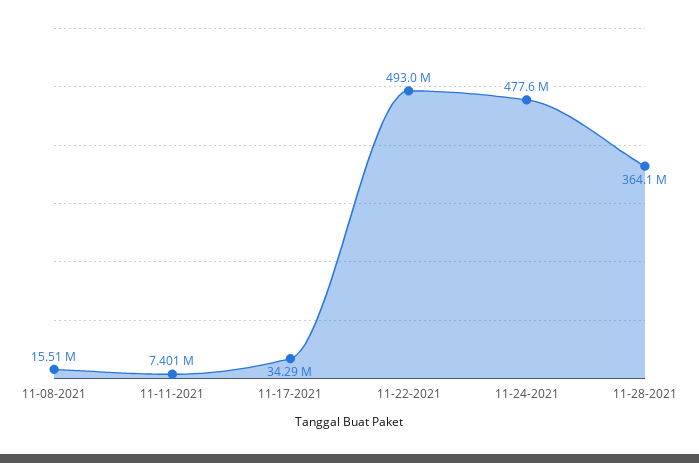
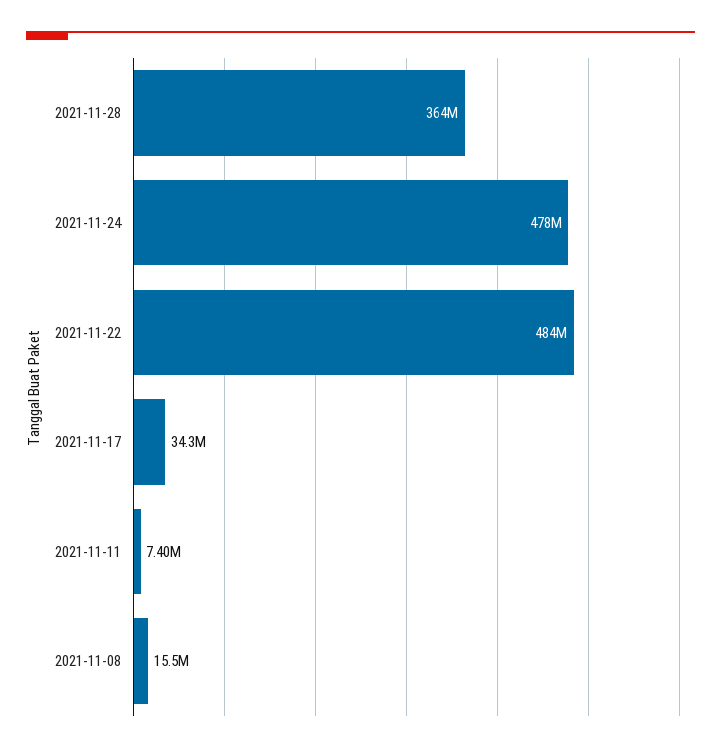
  {
    "11-08-2021": 15510000,
    "11-11-2021": 7401000,
    "11-17-2021": 34290000,
-   "11-22-2021": 493000000,
+   "11-22-2021": 484000000,
    "11-24-2021": 477600000,
    "11-28-2021": 364100000
  }

